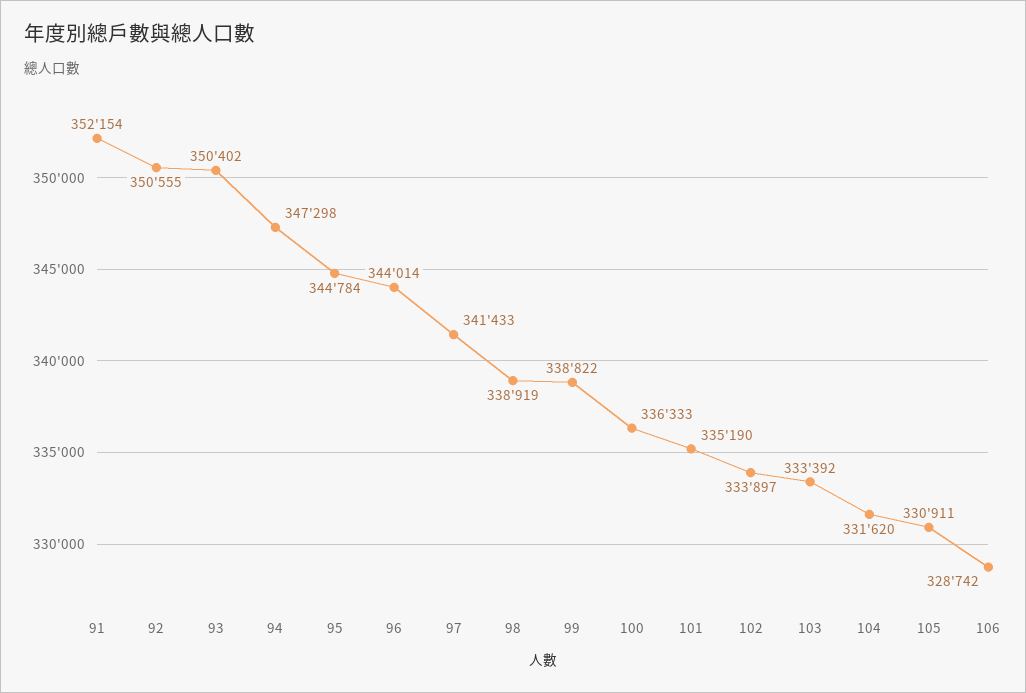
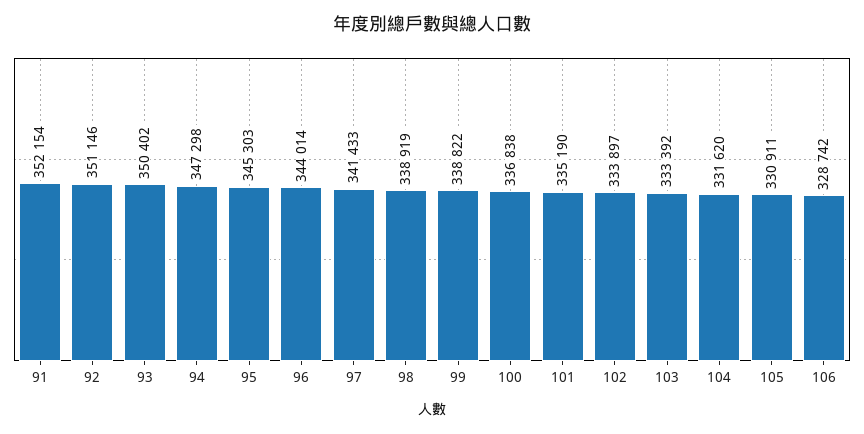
  {
    "91": 352154,
-   "92": 350555,
+   "92": 351146,
    "93": 350402,
    "94": 347298,
-   "95": 344784,
+   "95": 345303,
    "96": 344014,
    "97": 341433,
    "98": 338919,
    "99": 338822,
-   "100": 336333,
+   "100": 336838,
    "101": 335190,
    "102": 333897,
    "103": 333392,
    "104": 331620,
    "105": 330911,
    "106": 328742
  }

